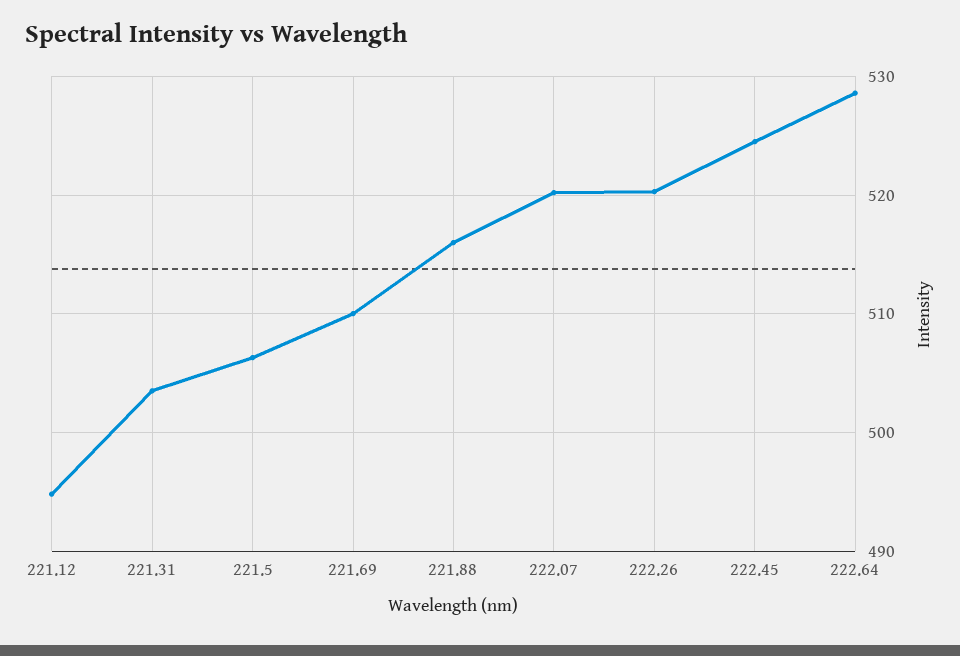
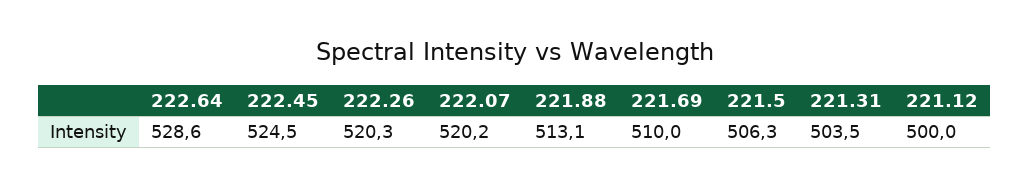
  {
-   "221.12": 495,
+   "221.12": 500,
    "221.31": 503.5,
    "221.5": 506.3,
    "221.69": 510,
-   "221.88": 516,
+   "221.88": 513.1,
    "222.07": 520.2,
    "222.26": 520.3,
    "222.45": 524.5,
    "222.64": 528.6
  }

